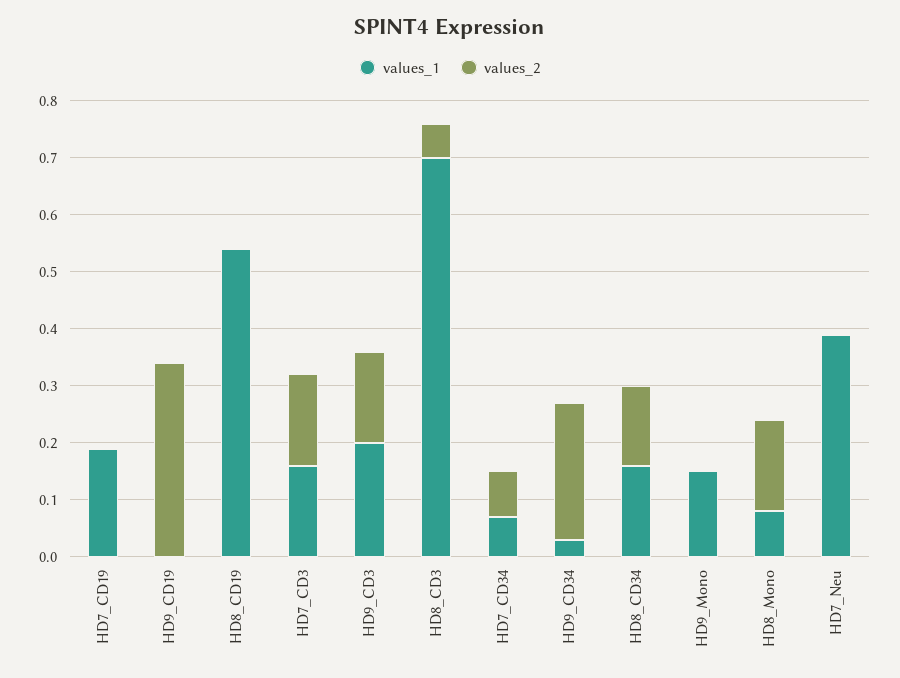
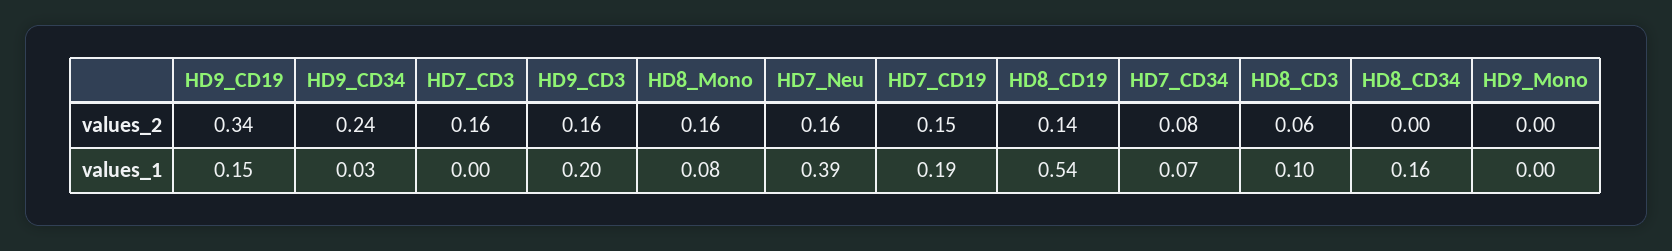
  {
    "values_1": {
      "HD7_CD19": 0.19,
-     "HD9_CD19": 0,
+     "HD9_CD19": 0.15,
      "HD8_CD19": 0.54,
-     "HD7_CD3": 0.15,
+     "HD7_CD3": 0,
      "HD9_CD3": 0.2,
-     "HD8_CD3": 0.7,
+     "HD8_CD3": 0.1,
      "HD7_CD34": 0.07,
      "HD9_CD34": 0.03,
      "HD8_CD34": 0.16,
-     "HD9_Mono": 0.15,
+     "HD9_Mono": 0,
      "HD8_Mono": 0.08,
      "HD7_Neu": 0.39
    },
    "values_2": {
-     "HD7_CD19": 0,
+     "HD7_CD19": 0.15,
      "HD9_CD19": 0.34,
-     "HD8_CD19": 0,
+     "HD8_CD19": 0.14,
      "HD7_CD3": 0.16,
      "HD9_CD3": 0.16,
      "HD8_CD3": 0.06,
      "HD7_CD34": 0.08,
      "HD9_CD34": 0.24,
-     "HD8_CD34": 0.15,
+     "HD8_CD34": 0,
      "HD9_Mono": 0,
      "HD8_Mono": 0.16,
-     "HD7_Neu": 0
+     "HD7_Neu": 0.16
    }
  }

